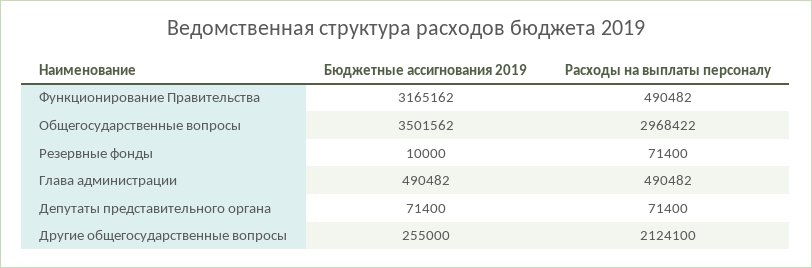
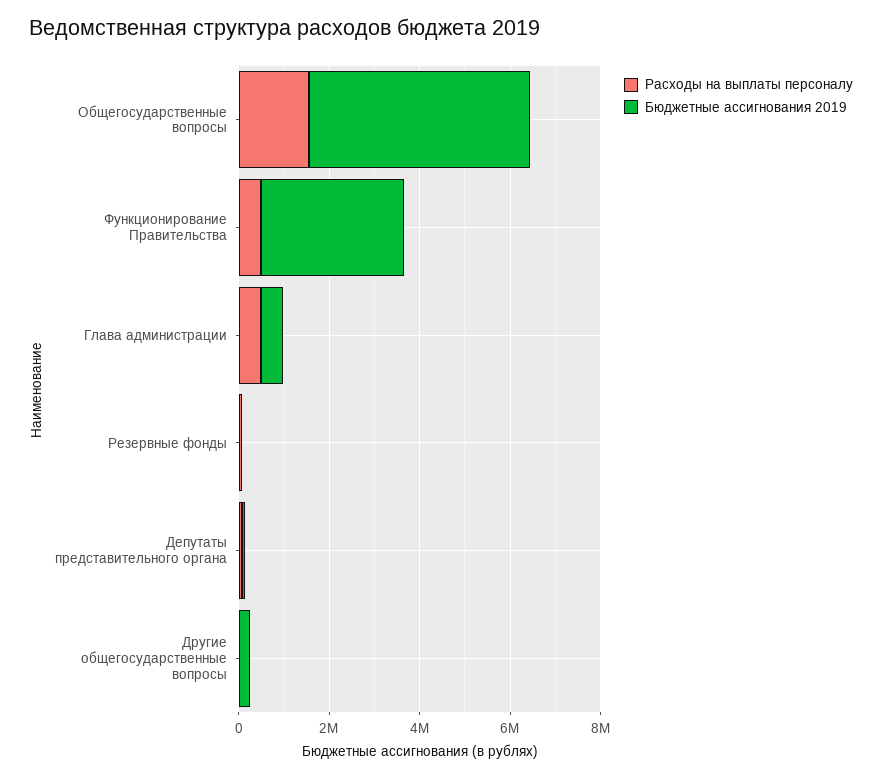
  {
    "Бюджетные ассигнования 2019": {
      "Функционирование Правительства": 3165162,
-     "Общегосударственные вопросы": 3501562,
+     "Общегосударственные вопросы": 5000000,
      "Резервные фонды": 10000,
      "Глава администрации": 490482,
      "Депутаты представительного органа": 71400,
      "Другие общегосударственные вопросы": 255000
    },
    "Расходы на выплаты персоналу": {
      "Функционирование Правительства": 490482,
-     "Общегосударственные вопросы": 2968422,
+     "Общегосударственные вопросы": 1500000,
      "Резервные фонды": 71400,
      "Глава администрации": 490482,
      "Депутаты представительного органа": 71400,
-     "Другие общегосударственные вопросы": 2124100
+     "Другие общегосударственные вопросы": 0
    }
  }

